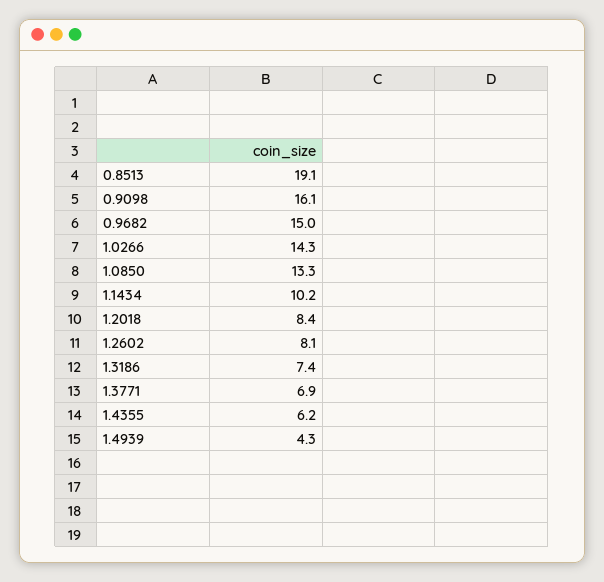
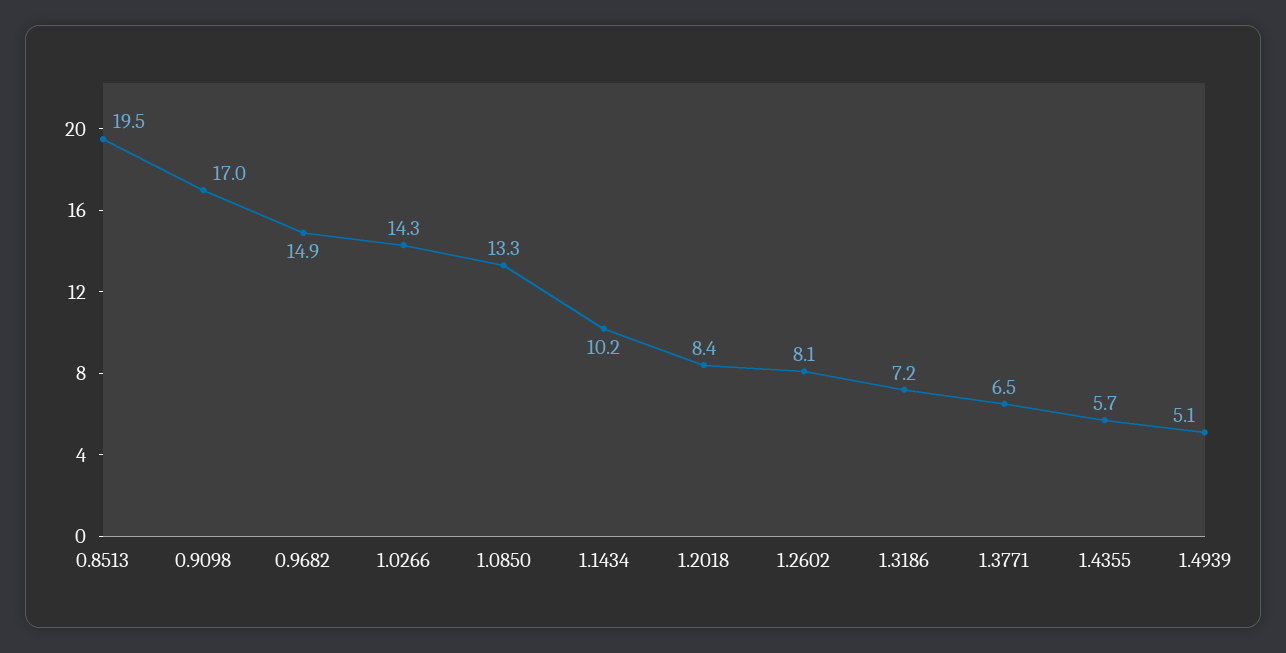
  {
-   "0.8513": 19.1,
+   "0.8513": 19.5,
-   "0.9098": 16.1,
+   "0.9098": 17,
-   "0.9682": 15,
+   "0.9682": 14.9,
    "1.0266": 14.3,
    "1.0850": 13.3,
    "1.1434": 10.2,
    "1.2018": 8.4,
    "1.2602": 8.1,
-   "1.3186": 7.4,
+   "1.3186": 7.2,
-   "1.3771": 6.9,
+   "1.3771": 6.5,
-   "1.4355": 6.2,
+   "1.4355": 5.7,
-   "1.4939": 4.3
+   "1.4939": 5.1
  }

